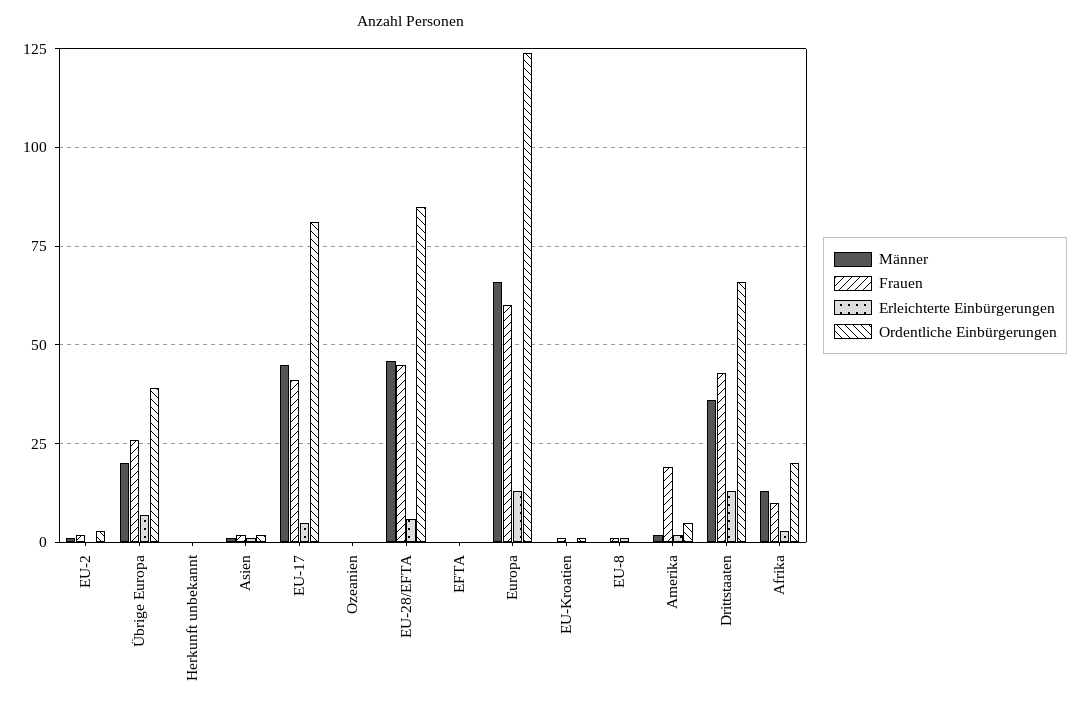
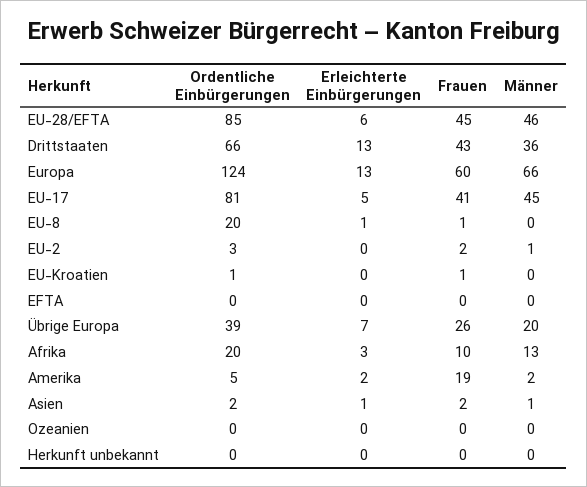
  {
    "Männer": {
      "EU-2": 1,
      "Übrige Europa": 20,
      "Herkunft unbekannt": 0,
      "Asien": 1,
      "EU-17": 45,
      "Ozeanien": 0,
      "EU-28/EFTA": 46,
      "EFTA": 0,
      "Europa": 66,
      "EU-Kroatien": 0,
      "EU-8": 0,
      "Amerika": 2,
      "Drittstaaten": 36,
      "Afrika": 13
    },
    "Frauen": {
      "EU-2": 2,
      "Übrige Europa": 26,
      "Herkunft unbekannt": 0,
      "Asien": 2,
      "EU-17": 41,
      "Ozeanien": 0,
      "EU-28/EFTA": 45,
      "EFTA": 0,
      "Europa": 60,
      "EU-Kroatien": 1,
      "EU-8": 1,
      "Amerika": 19,
      "Drittstaaten": 43,
      "Afrika": 10
    },
    "Erleichterte Einbürgerungen": {
      "EU-2": 0,
      "Übrige Europa": 7,
      "Herkunft unbekannt": 0,
      "Asien": 1,
      "EU-17": 5,
      "Ozeanien": 0,
      "EU-28/EFTA": 6,
      "EFTA": 0,
      "Europa": 13,
      "EU-Kroatien": 0,
      "EU-8": 1,
      "Amerika": 2,
      "Drittstaaten": 13,
      "Afrika": 3
    },
    "Ordentliche Einbürgerungen": {
      "EU-2": 3,
      "Übrige Europa": 39,
      "Herkunft unbekannt": 0,
      "Asien": 2,
      "EU-17": 81,
      "Ozeanien": 0,
      "EU-28/EFTA": 85,
      "EFTA": 0,
      "Europa": 124,
      "EU-Kroatien": 1,
-     "EU-8": 0,
+     "EU-8": 20,
      "Amerika": 5,
      "Drittstaaten": 66,
      "Afrika": 20
    }
  }

